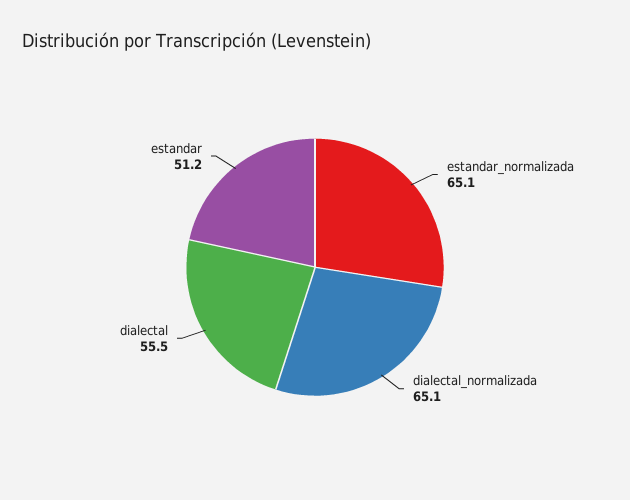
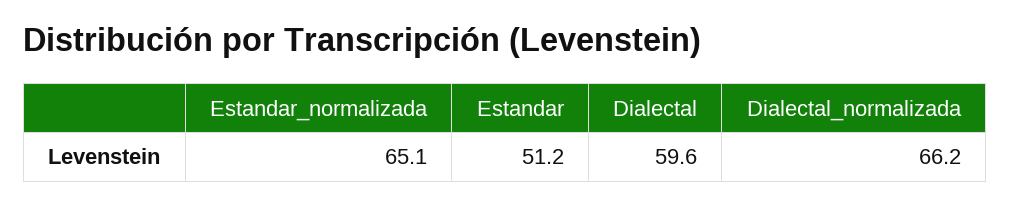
  {
    "estandar_normalizada": 65.1,
-   "dialectal_normalizada": 65.1,
+   "dialectal_normalizada": 66.2,
-   "dialectal": 55.5,
+   "dialectal": 59.6,
    "estandar": 51.2
  }

